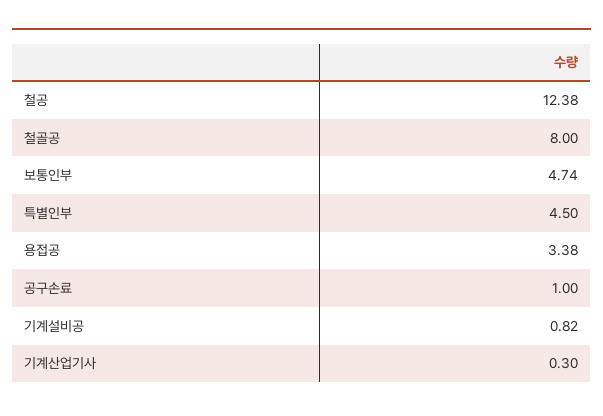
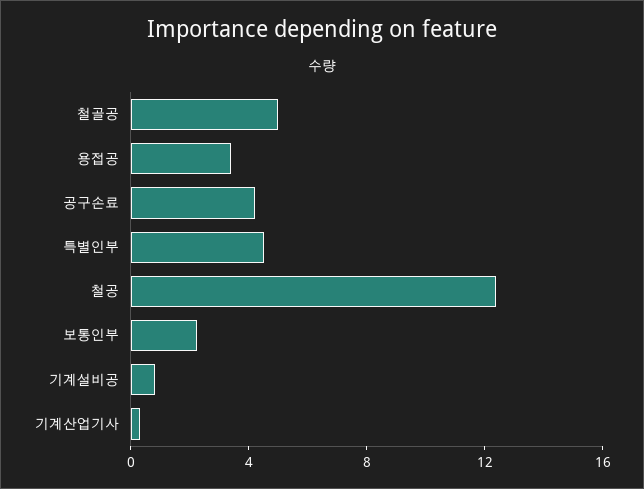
  {
    "철공": 12.38,
-   "철골공": 8,
+   "철골공": 5,
-   "보통인부": 4.74,
+   "보통인부": 2,
    "특별인부": 4.5,
    "용접공": 3.38,
-   "공구손료": 1,
+   "공구손료": 4,
    "기계설비공": 0.82,
    "기계산업기사": 0.3
  }

